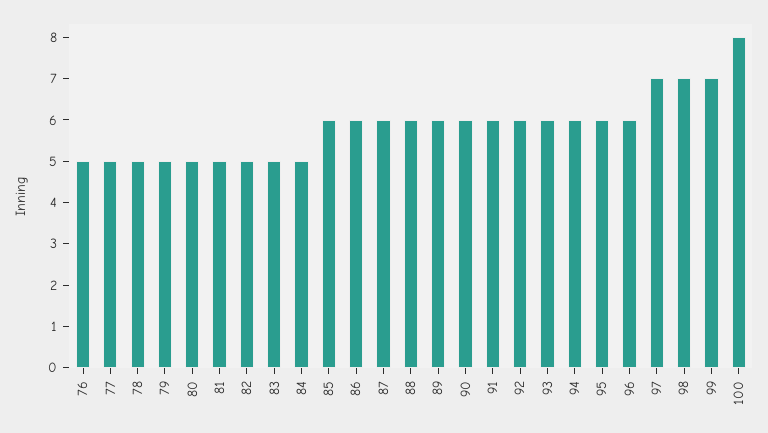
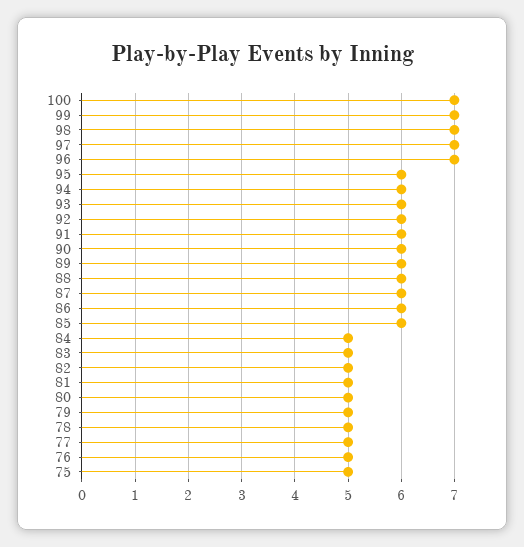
  {
    "76": 5,
    "77": 5,
    "78": 5,
    "79": 5,
    "80": 5,
    "81": 5,
    "82": 5,
    "83": 5,
    "84": 5,
    "85": 6,
    "86": 6,
    "87": 6,
    "88": 6,
    "89": 6,
    "90": 6,
    "91": 6,
    "92": 6,
    "93": 6,
    "94": 6,
    "95": 6,
-   "96": 6,
+   "96": 7,
    "97": 7,
    "98": 7,
    "99": 7,
-   "100": 8
+   "100": 7,
+   "75": 5
  }

